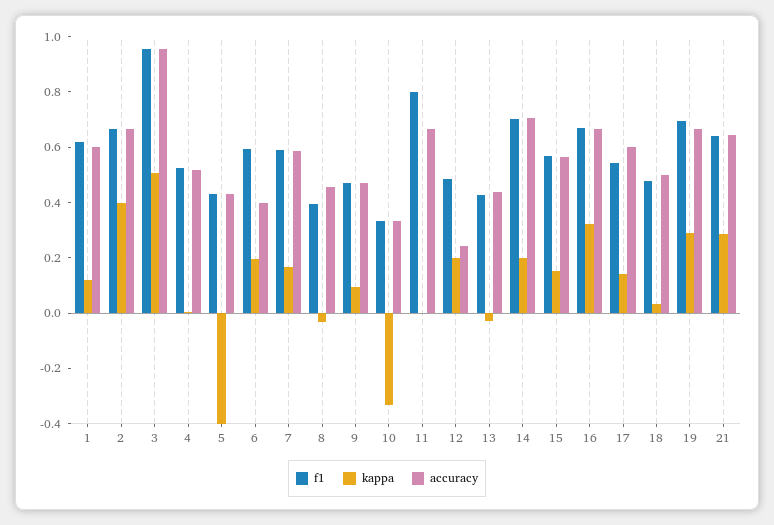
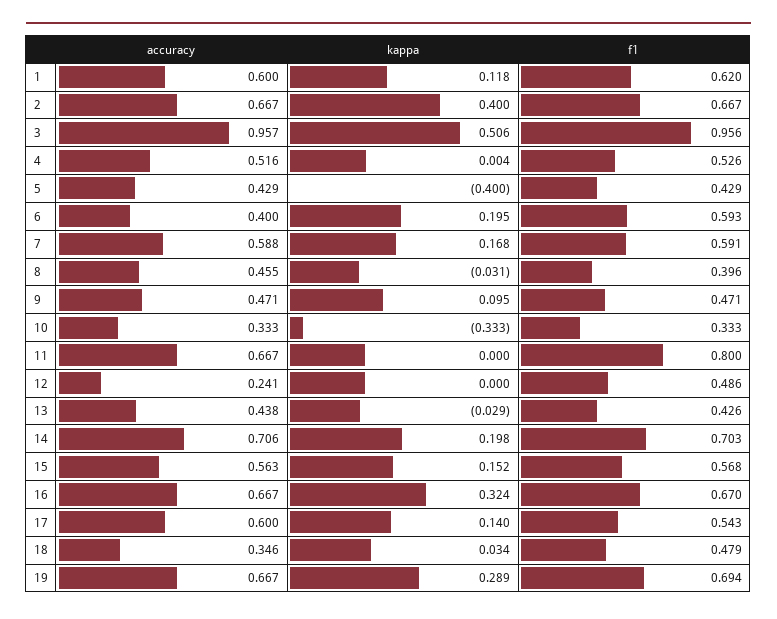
  {
    "f1": {
      "1": 0.62,
      "2": 0.667,
      "3": 0.956,
      "4": 0.526,
      "5": 0.429,
      "6": 0.593,
      "7": 0.591,
      "8": 0.396,
      "9": 0.471,
      "10": 0.333,
      "11": 0.8,
      "12": 0.486,
      "13": 0.426,
      "14": 0.703,
      "15": 0.568,
      "16": 0.67,
      "17": 0.543,
      "18": 0.479,
-     "19": 0.694,
+     "19": 0.694
-     "21": 0.65
    },
    "kappa": {
      "1": 0.118,
      "2": 0.4,
      "3": 0.506,
      "4": 0.004,
      "5": -0.4,
      "6": 0.195,
      "7": 0.168,
      "8": -0.031,
      "9": 0.095,
      "10": -0.333,
      "11": 0,
-     "12": 0.2,
+     "12": 0,
      "13": -0.029,
      "14": 0.198,
      "15": 0.152,
      "16": 0.324,
      "17": 0.14,
      "18": 0.034,
-     "19": 0.289,
+     "19": 0.289
-     "21": 0.3
    },
    "accuracy": {
      "1": 0.6,
      "2": 0.667,
      "3": 0.957,
      "4": 0.516,
      "5": 0.429,
      "6": 0.4,
      "7": 0.588,
      "8": 0.455,
      "9": 0.471,
      "10": 0.333,
      "11": 0.667,
      "12": 0.241,
      "13": 0.438,
      "14": 0.706,
      "15": 0.563,
      "16": 0.667,
      "17": 0.6,
-     "18": 0.5,
+     "18": 0.346,
-     "19": 0.667,
+     "19": 0.667
-     "21": 0.65
    }
  }

